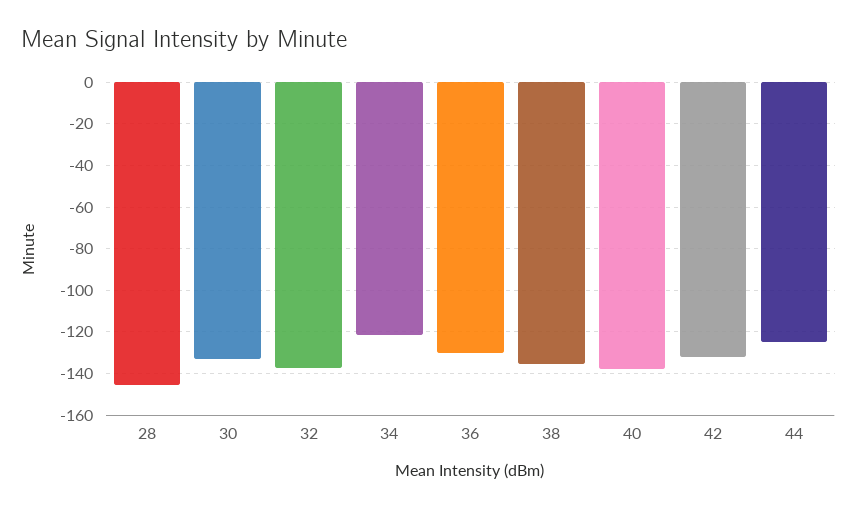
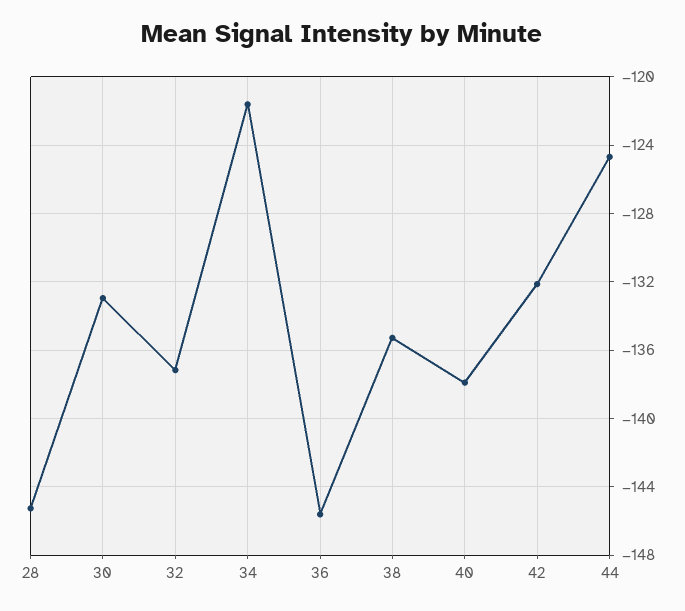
  {
    "28": -145.5,
    "30": -133,
    "32": -137,
    "34": -121.5,
-   "36": -130,
+   "36": -145.5,
    "38": -135.5,
    "40": -138,
    "42": -132,
    "44": -124.5
  }

